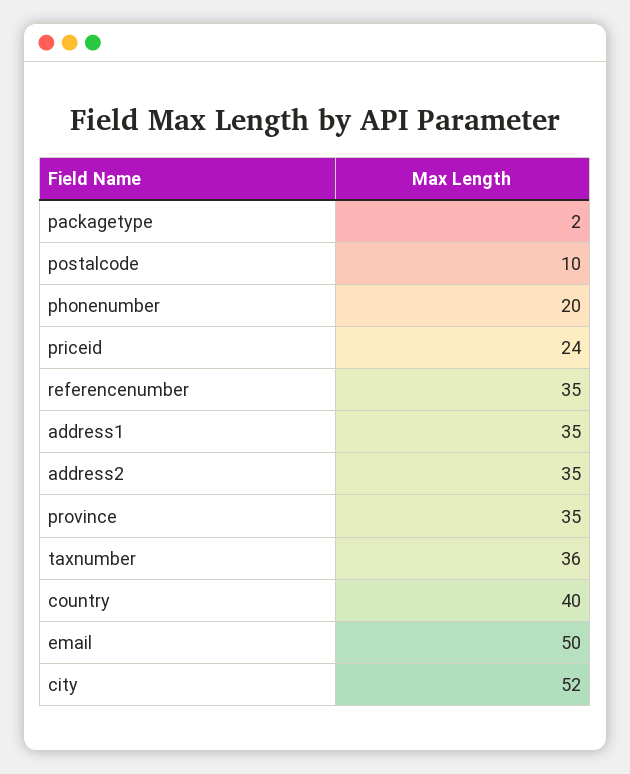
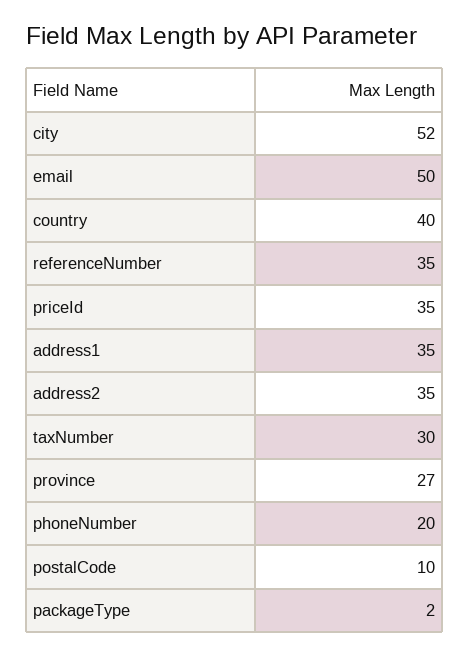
  {
    "packagetype": 2,
    "postalcode": 10,
    "phonenumber": 20,
-   "priceid": 24,
+   "priceid": 35,
    "referencenumber": 35,
    "address1": 35,
    "address2": 35,
-   "province": 35,
+   "province": 27,
-   "taxnumber": 36,
+   "taxnumber": 30,
    "country": 40,
    "email": 50,
    "city": 52
  }

